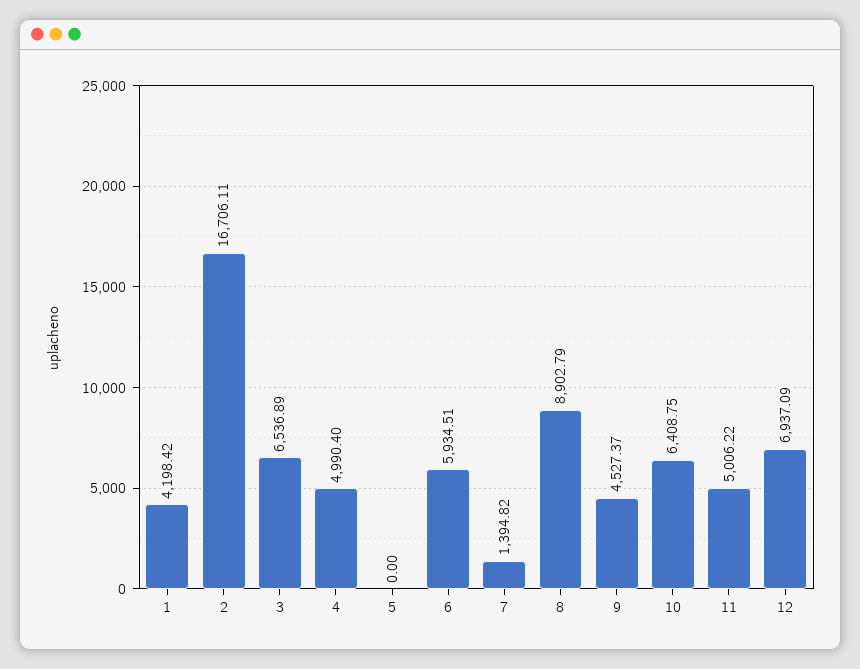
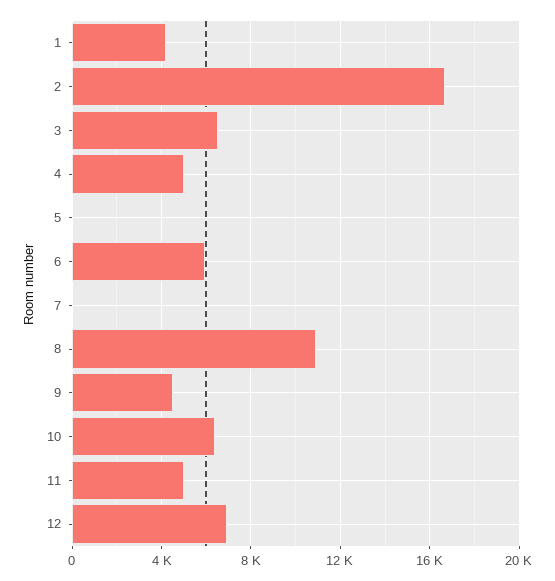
  {
    "1": 4198.42,
    "2": 16706.11,
    "3": 6536.89,
    "4": 4990.4,
    "5": 0,
    "6": 5934.51,
-   "7": 1394.82,
+   "7": 0,
-   "8": 8902.79,
+   "8": 11000,
    "9": 4527.37,
    "10": 6408.75,
    "11": 5006.22,
    "12": 6937.09
  }

